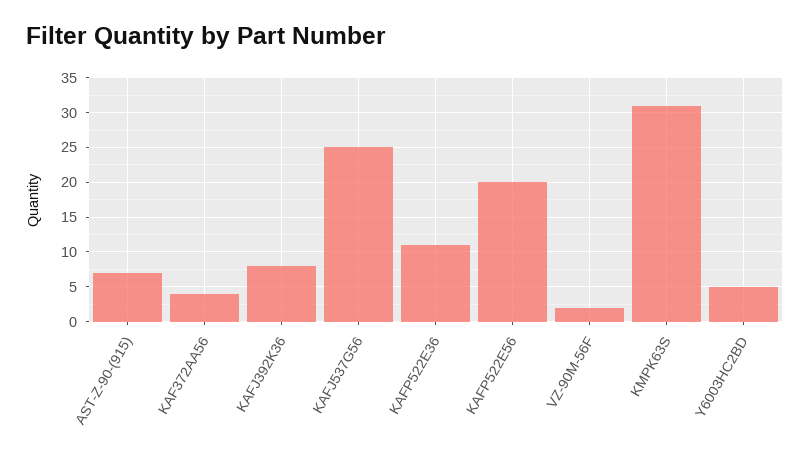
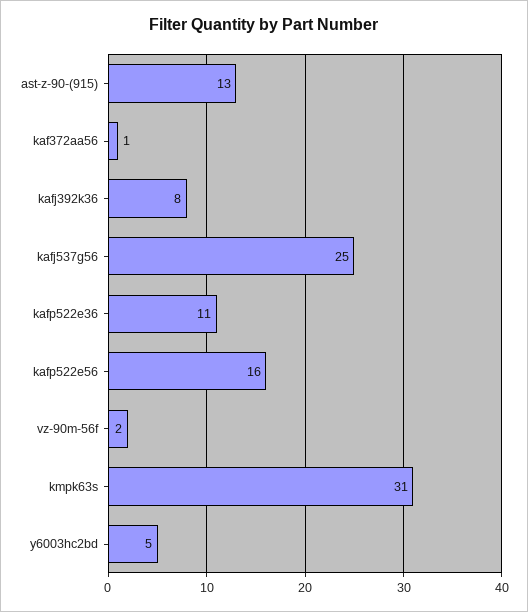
  {
-   "AST-Z-90-(915)": 7,
+   "AST-Z-90-(915)": 13,
-   "KAF372AA56": 4,
+   "KAF372AA56": 1,
    "KAFJ392K36": 8,
    "KAFJ537G56": 25,
    "KAFP522E36": 11,
-   "KAFP522E56": 20,
+   "KAFP522E56": 16,
    "VZ-90M-56F": 2,
    "KMPK63S": 31,
    "Y6003HC2BD": 5
  }

